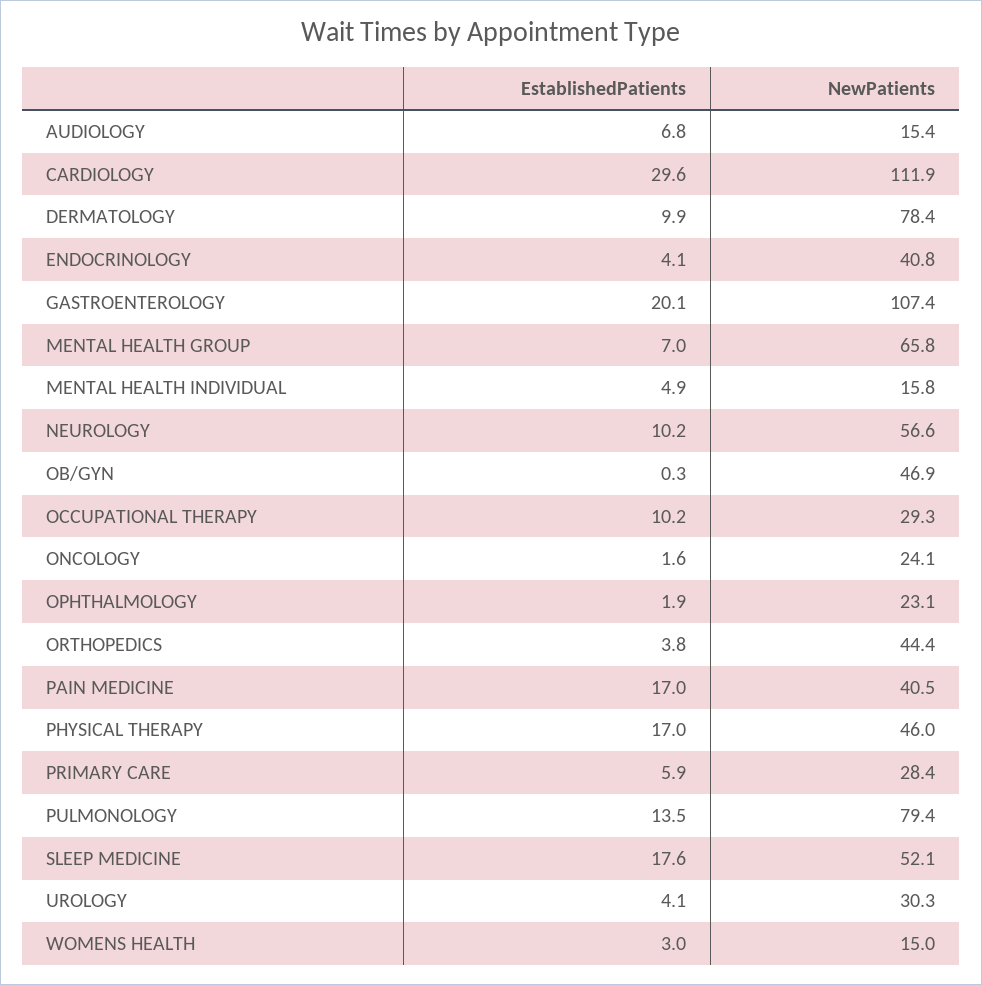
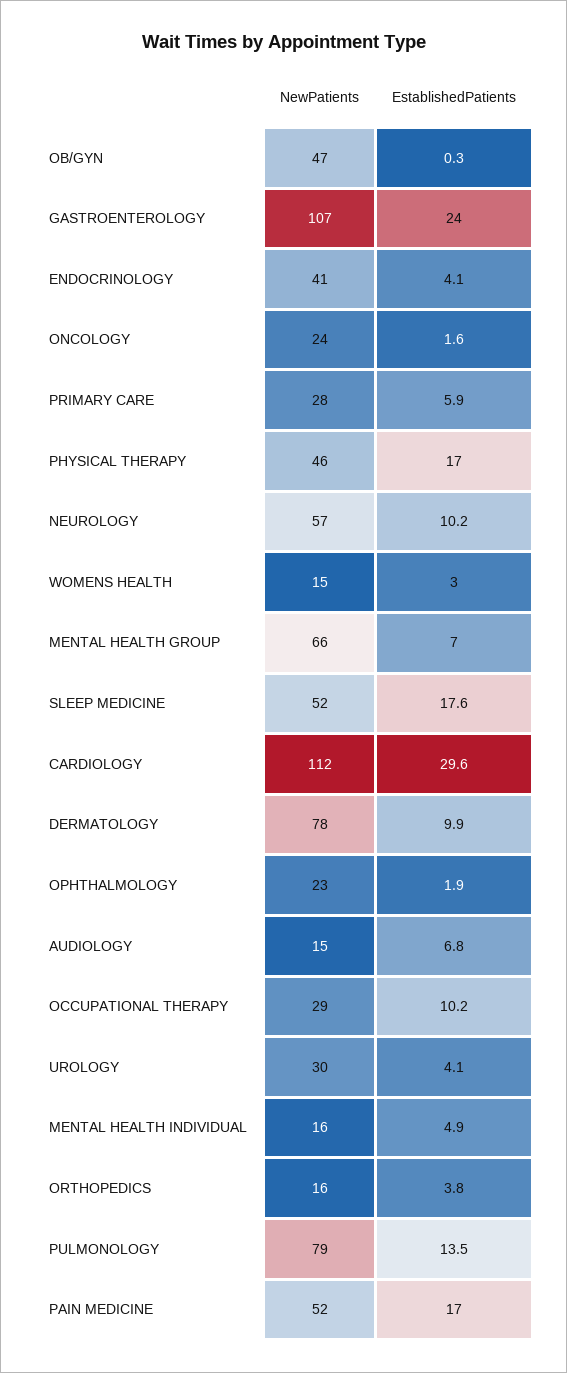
  {
    "EstablishedPatients": {
      "AUDIOLOGY": 6.8,
      "CARDIOLOGY": 29.6,
      "DERMATOLOGY": 9.9,
      "ENDOCRINOLOGY": 4.1,
-     "GASTROENTEROLOGY": 20.1,
+     "GASTROENTEROLOGY": 24,
      "MENTAL HEALTH GROUP": 7,
      "MENTAL HEALTH INDIVIDUAL": 4.9,
      "NEUROLOGY": 10.2,
      "OB/GYN": 0.3,
      "OCCUPATIONAL THERAPY": 10.2,
      "ONCOLOGY": 1.6,
      "OPHTHALMOLOGY": 1.9,
      "ORTHOPEDICS": 3.8,
      "PAIN MEDICINE": 17,
      "PHYSICAL THERAPY": 17,
      "PRIMARY CARE": 5.9,
      "PULMONOLOGY": 13.5,
      "SLEEP MEDICINE": 17.6,
      "UROLOGY": 4.1,
      "WOMENS HEALTH": 3
    },
    "NewPatients": {
      "AUDIOLOGY": 15.4,
      "CARDIOLOGY": 111.9,
      "DERMATOLOGY": 78.4,
      "ENDOCRINOLOGY": 40.8,
      "GASTROENTEROLOGY": 107.4,
      "MENTAL HEALTH GROUP": 65.8,
      "MENTAL HEALTH INDIVIDUAL": 15.8,
      "NEUROLOGY": 56.6,
      "OB/GYN": 46.9,
      "OCCUPATIONAL THERAPY": 29.3,
      "ONCOLOGY": 24.1,
      "OPHTHALMOLOGY": 23.1,
-     "ORTHOPEDICS": 44.4,
+     "ORTHOPEDICS": 16,
-     "PAIN MEDICINE": 40.5,
+     "PAIN MEDICINE": 52,
      "PHYSICAL THERAPY": 46,
      "PRIMARY CARE": 28.4,
      "PULMONOLOGY": 79.4,
      "SLEEP MEDICINE": 52.1,
      "UROLOGY": 30.3,
      "WOMENS HEALTH": 15
    }
  }

